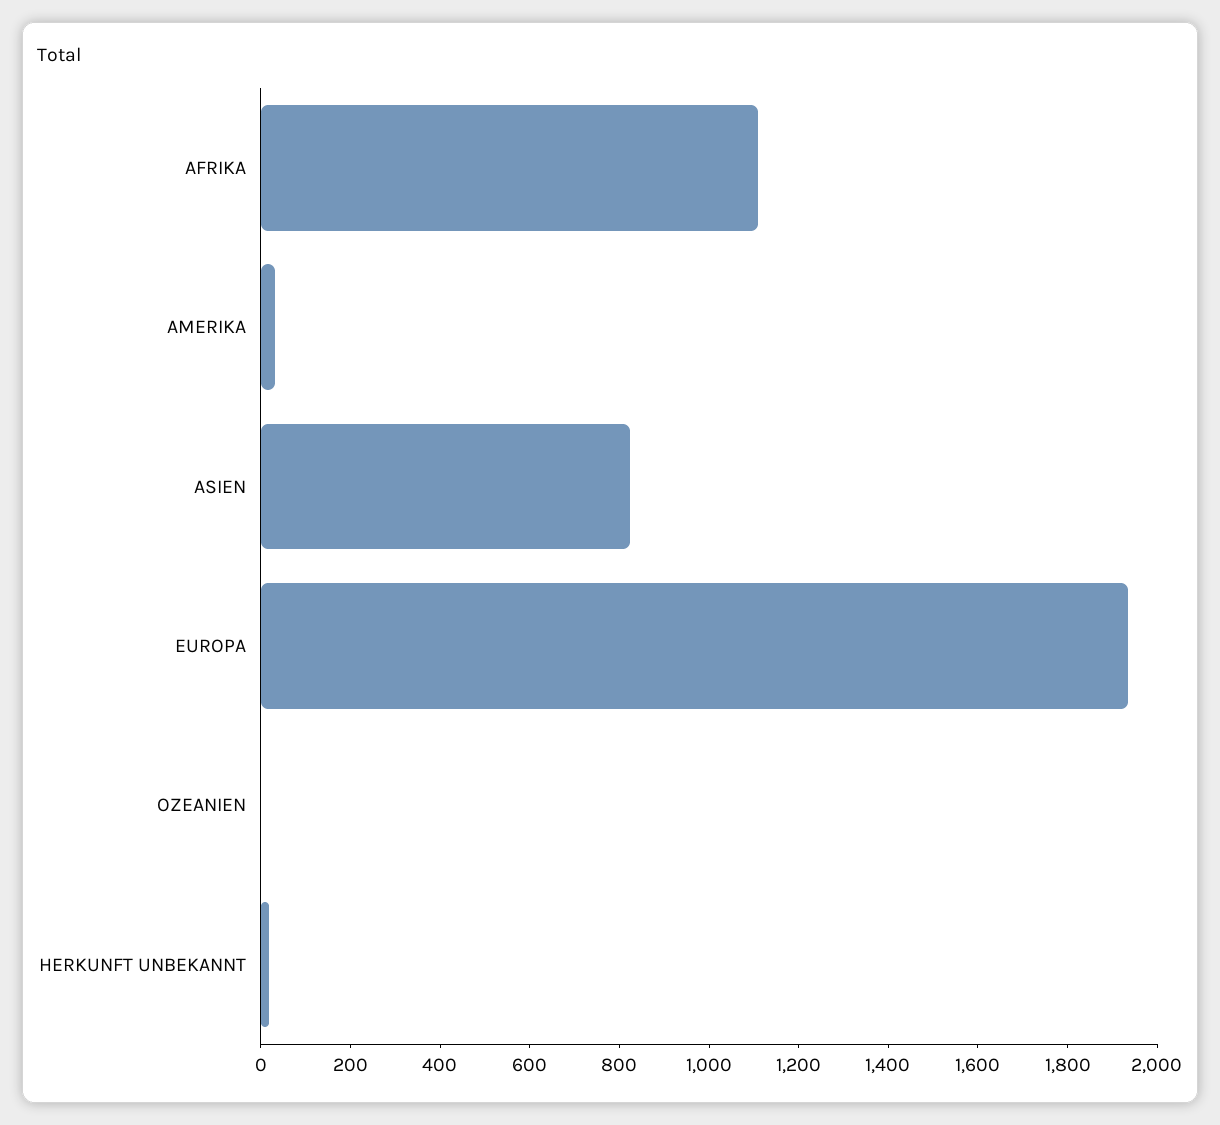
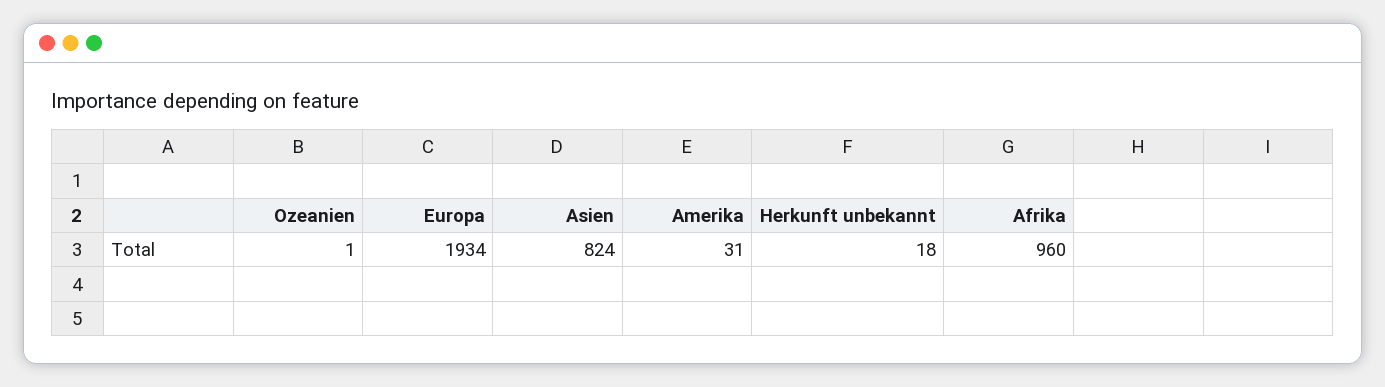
  {
-   "AFRIKA": 1100,
+   "AFRIKA": 960,
    "AMERIKA": 31,
    "ASIEN": 824,
    "EUROPA": 1934,
    "OZEANIEN": 1,
    "HERKUNFT UNBEKANNT": 18
  }

